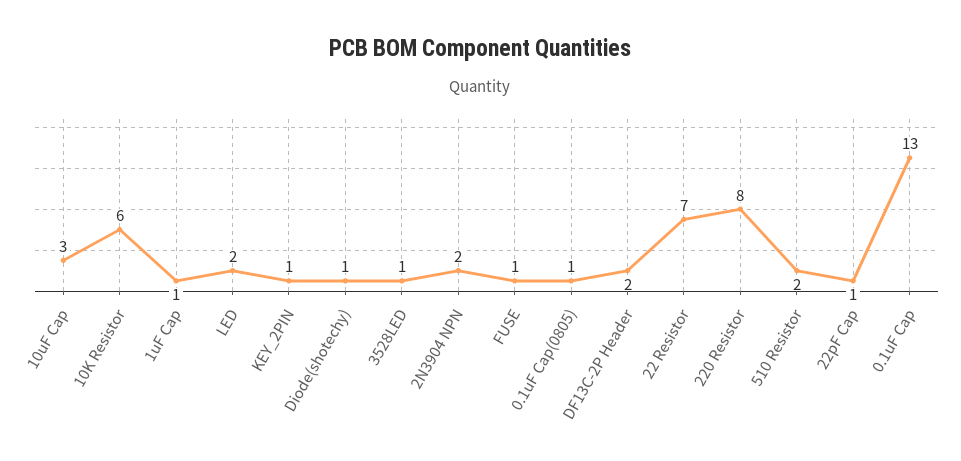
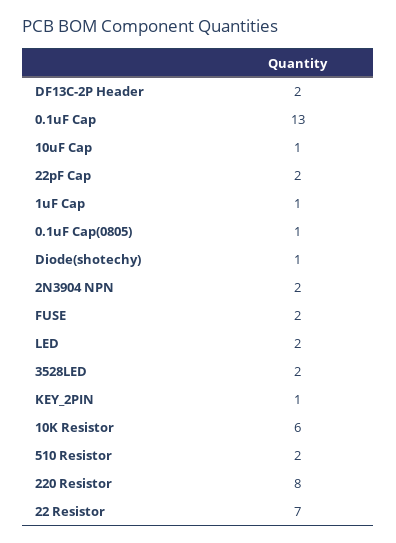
  {
-   "10uF Cap": 3,
+   "10uF Cap": 1,
    "10K Resistor": 6,
    "1uF Cap": 1,
    "LED": 2,
    "KEY_2PIN": 1,
    "Diode(shotechy)": 1,
-   "3528LED": 1,
+   "3528LED": 2,
    "2N3904 NPN": 2,
-   "FUSE": 1,
+   "FUSE": 2,
    "0.1uF Cap(0805)": 1,
    "DF13C-2P Header": 2,
    "22 Resistor": 7,
    "220 Resistor": 8,
    "510 Resistor": 2,
-   "22pF Cap": 1,
+   "22pF Cap": 2,
    "0.1uF Cap": 13
  }

